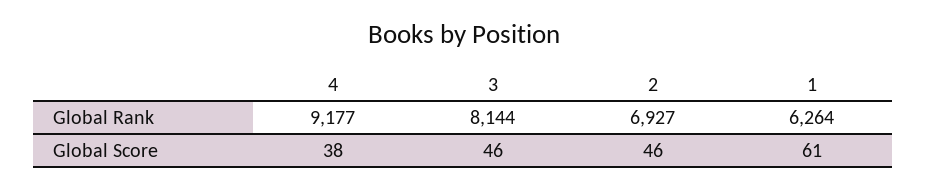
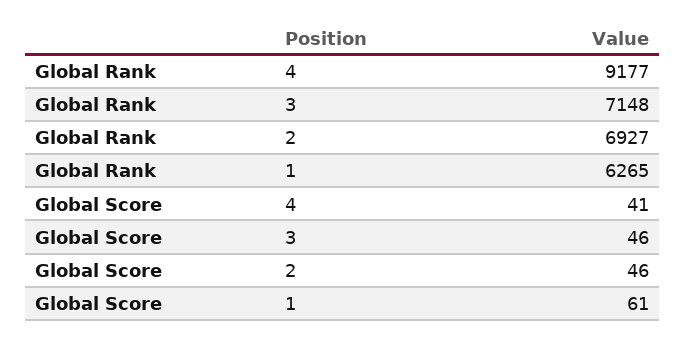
  {
    "4": {
      "Global Rank": 9177,
-     "Global Score": 38
+     "Global Score": 41
    },
    "3": {
-     "Global Rank": 8144,
+     "Global Rank": 7148,
      "Global Score": 46
    },
    "2": {
      "Global Rank": 6927,
      "Global Score": 46
    },
    "1": {
-     "Global Rank": 6264,
+     "Global Rank": 6265,
      "Global Score": 61
    }
  }

